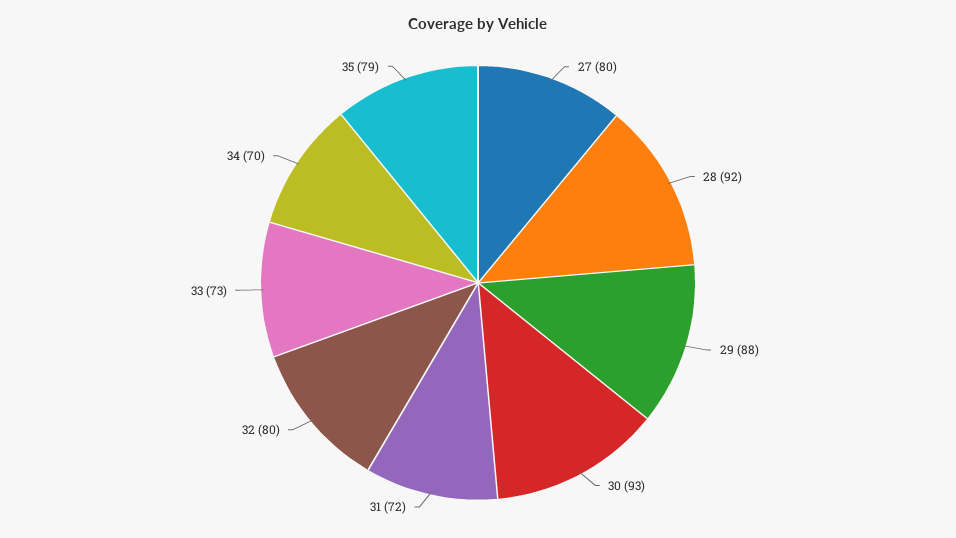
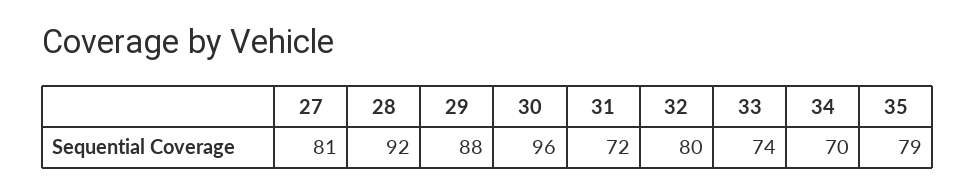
  {
-   "27": 80,
+   "27": 81,
    "28": 92,
    "29": 88,
-   "30": 93,
+   "30": 96,
    "31": 72,
    "32": 80,
-   "33": 73,
+   "33": 74,
    "34": 70,
    "35": 79
  }

